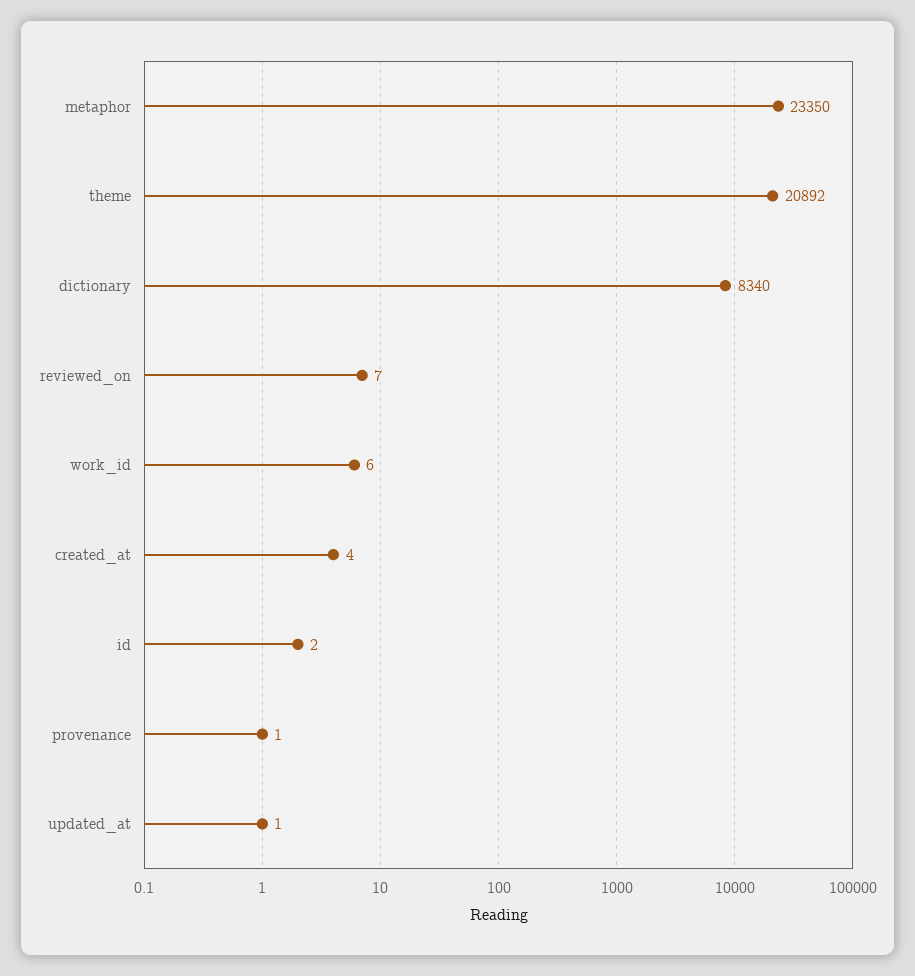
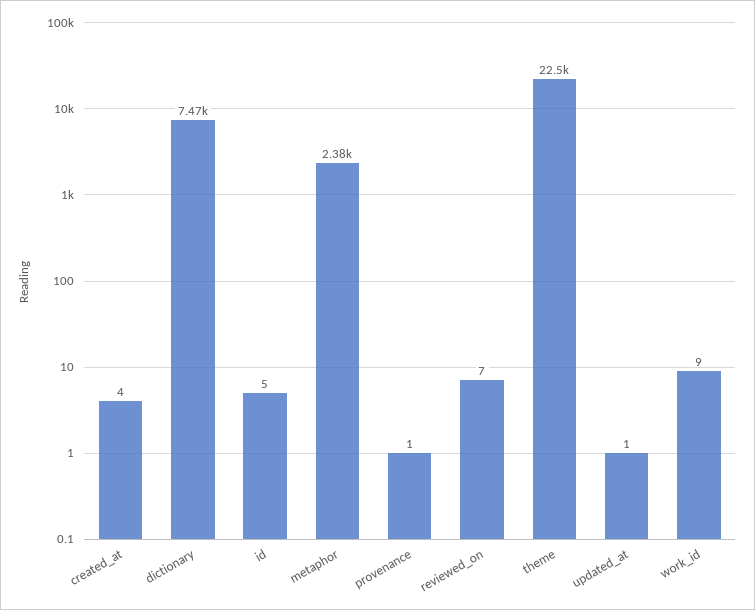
  {
-   "metaphor": 23350,
+   "metaphor": 2380,
-   "theme": 20892,
+   "theme": 22500,
-   "dictionary": 8340,
+   "dictionary": 7470,
    "reviewed_on": 7,
-   "work_id": 6,
+   "work_id": 9,
    "created_at": 4,
-   "id": 2,
+   "id": 5,
    "provenance": 1,
    "updated_at": 1
  }

